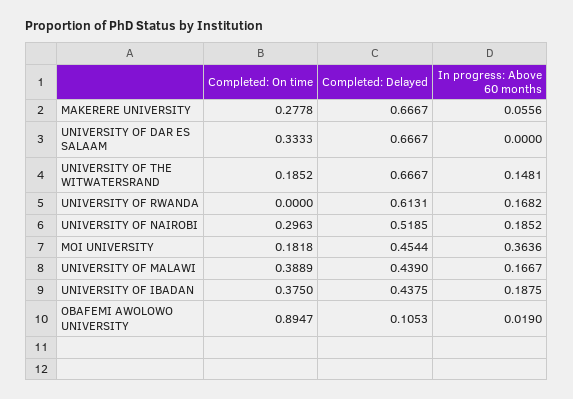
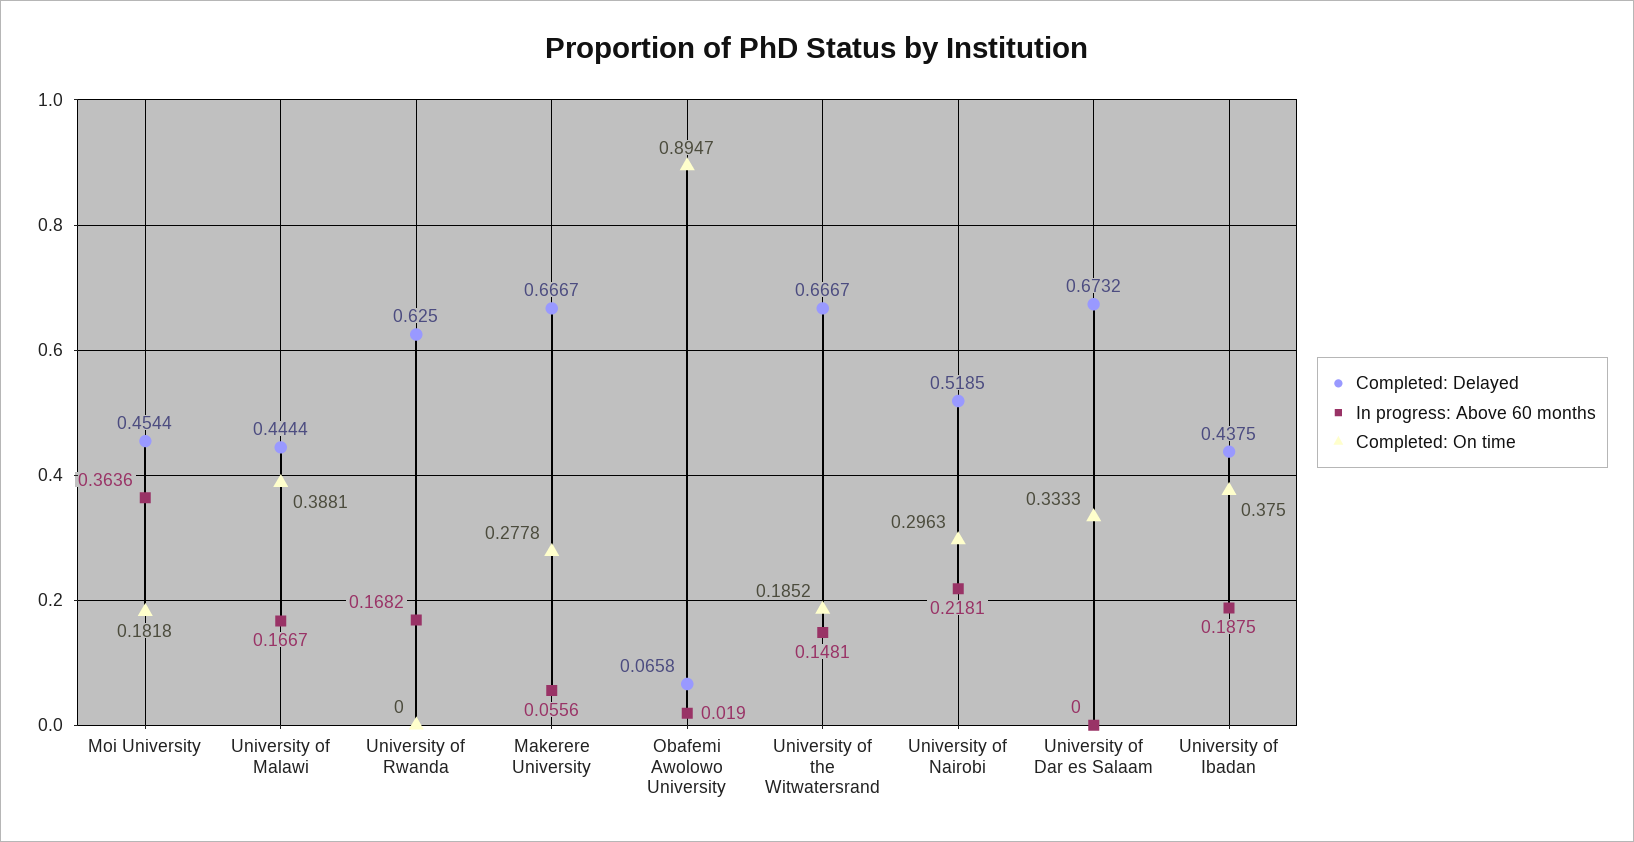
  {
    "Completed: On time": {
      "MAKERERE UNIVERSITY": 0.2778,
      "UNIVERSITY OF DAR ES SALAAM": 0.3333,
      "UNIVERSITY OF THE WITWATERSRAND": 0.1852,
      "UNIVERSITY OF RWANDA": 0,
      "UNIVERSITY OF NAIROBI": 0.2963,
      "MOI UNIVERSITY": 0.1818,
-     "UNIVERSITY OF MALAWI": 0.3889,
+     "UNIVERSITY OF MALAWI": 0.3881,
      "UNIVERSITY OF IBADAN": 0.375,
      "OBAFEMI AWOLOWO UNIVERSITY": 0.8947
    },
    "Completed: Delayed": {
      "MAKERERE UNIVERSITY": 0.6667,
-     "UNIVERSITY OF DAR ES SALAAM": 0.6667,
+     "UNIVERSITY OF DAR ES SALAAM": 0.6732,
      "UNIVERSITY OF THE WITWATERSRAND": 0.6667,
-     "UNIVERSITY OF RWANDA": 0.6131,
+     "UNIVERSITY OF RWANDA": 0.625,
      "UNIVERSITY OF NAIROBI": 0.5185,
      "MOI UNIVERSITY": 0.4544,
-     "UNIVERSITY OF MALAWI": 0.439,
+     "UNIVERSITY OF MALAWI": 0.4444,
      "UNIVERSITY OF IBADAN": 0.4375,
-     "OBAFEMI AWOLOWO UNIVERSITY": 0.1053
+     "OBAFEMI AWOLOWO UNIVERSITY": 0.0658
    },
    "In progress: Above 60 months": {
      "MAKERERE UNIVERSITY": 0.0556,
      "UNIVERSITY OF DAR ES SALAAM": 0,
      "UNIVERSITY OF THE WITWATERSRAND": 0.1481,
      "UNIVERSITY OF RWANDA": 0.1682,
-     "UNIVERSITY OF NAIROBI": 0.1852,
+     "UNIVERSITY OF NAIROBI": 0.2181,
      "MOI UNIVERSITY": 0.3636,
      "UNIVERSITY OF MALAWI": 0.1667,
      "UNIVERSITY OF IBADAN": 0.1875,
      "OBAFEMI AWOLOWO UNIVERSITY": 0.019
    }
  }

